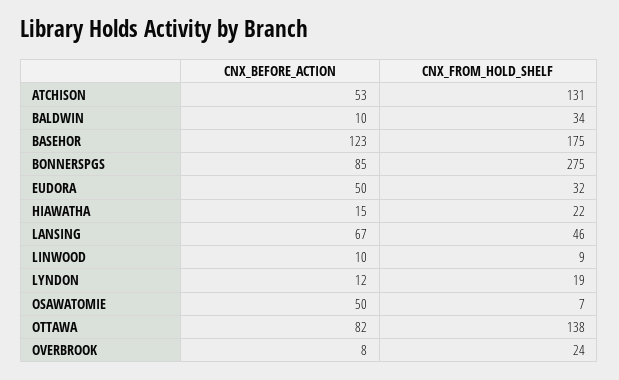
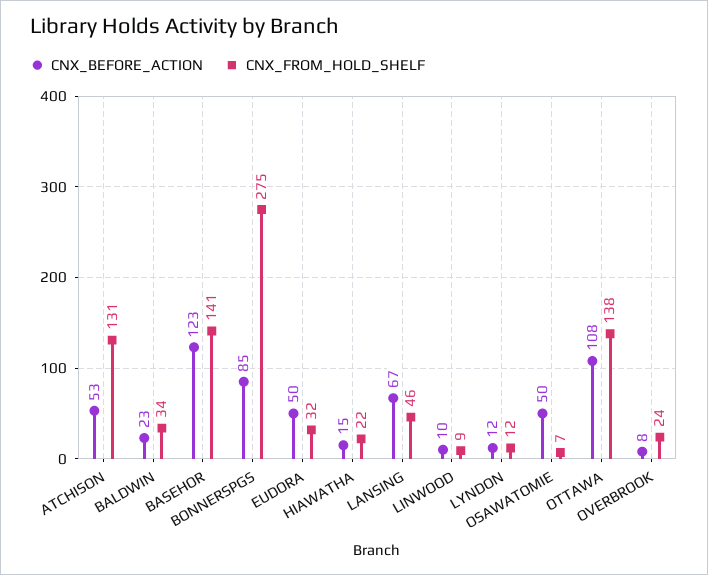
  {
    "CNX_BEFORE_ACTION": {
      "ATCHISON": 53,
-     "BALDWIN": 10,
+     "BALDWIN": 23,
      "BASEHOR": 123,
      "BONNERSPGS": 85,
      "EUDORA": 50,
      "HIAWATHA": 15,
      "LANSING": 67,
      "LINWOOD": 10,
      "LYNDON": 12,
      "OSAWATOMIE": 50,
-     "OTTAWA": 82,
+     "OTTAWA": 108,
      "OVERBROOK": 8
    },
    "CNX_FROM_HOLD_SHELF": {
      "ATCHISON": 131,
      "BALDWIN": 34,
-     "BASEHOR": 175,
+     "BASEHOR": 141,
      "BONNERSPGS": 275,
      "EUDORA": 32,
      "HIAWATHA": 22,
      "LANSING": 46,
      "LINWOOD": 9,
-     "LYNDON": 19,
+     "LYNDON": 12,
      "OSAWATOMIE": 7,
      "OTTAWA": 138,
      "OVERBROOK": 24
    }
  }

